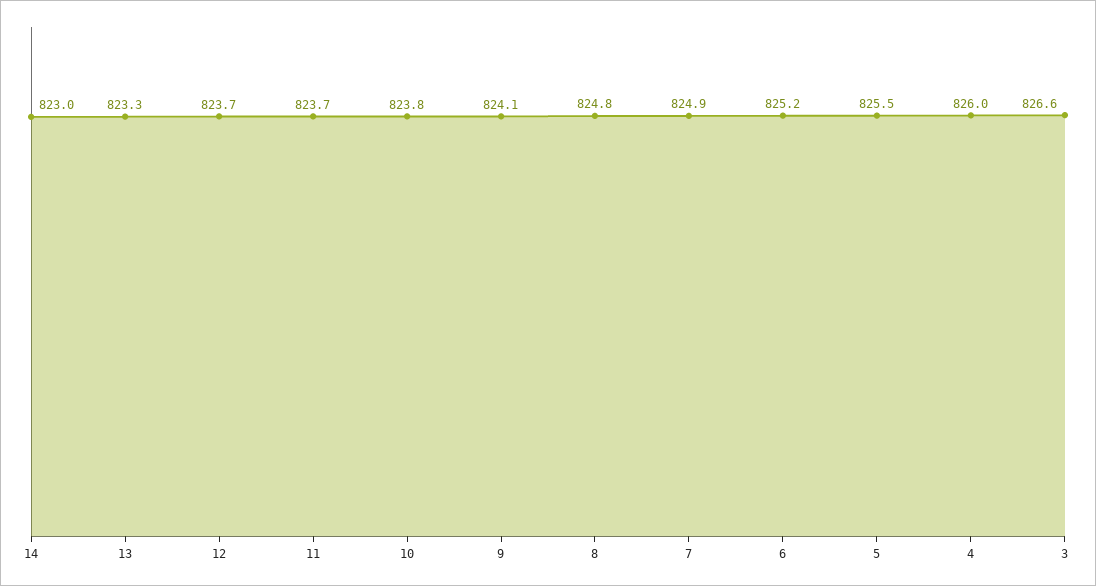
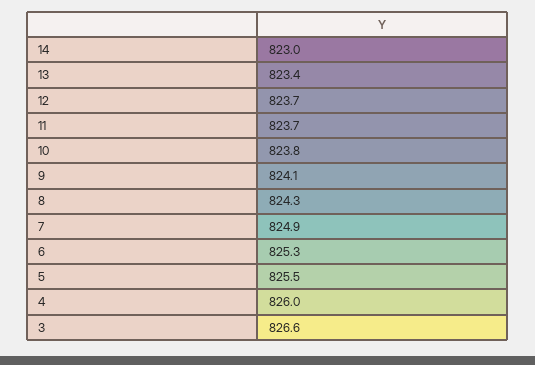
  {
    "14": 823,
-   "13": 823.3,
+   "13": 823.4,
    "12": 823.7,
    "11": 823.7,
    "10": 823.8,
    "9": 824.1,
-   "8": 824.8,
+   "8": 824.3,
    "7": 824.9,
-   "6": 825.2,
+   "6": 825.3,
    "5": 825.5,
    "4": 826,
    "3": 826.6
  }

